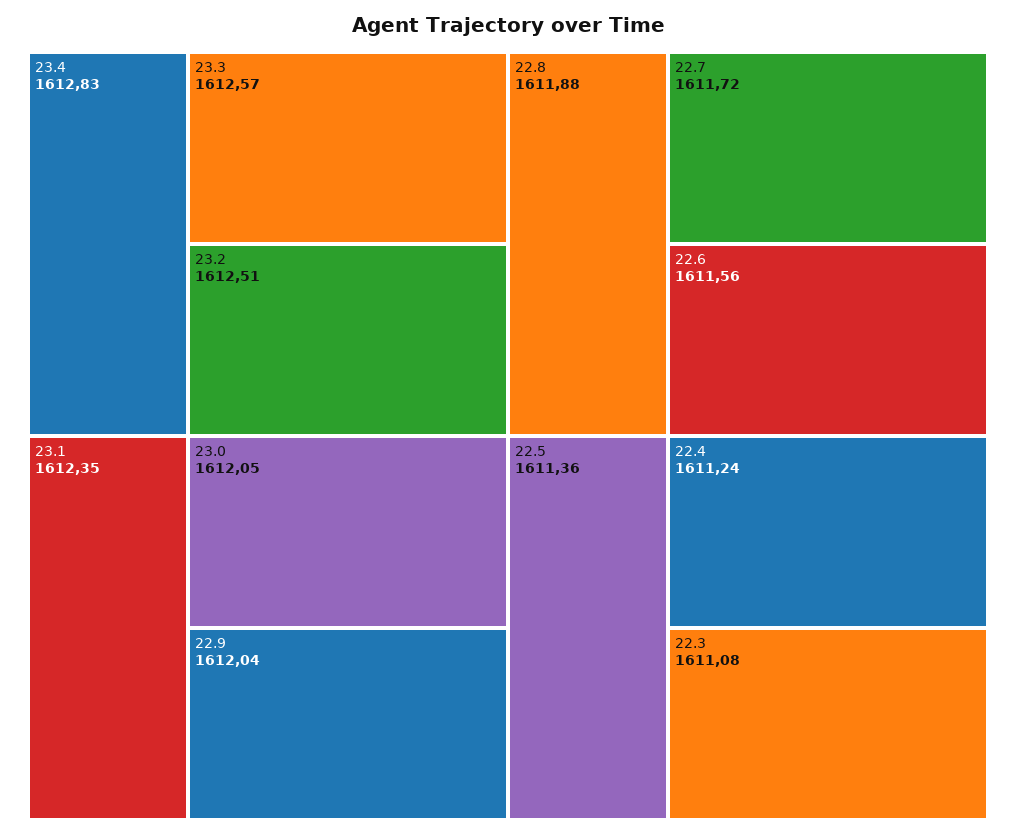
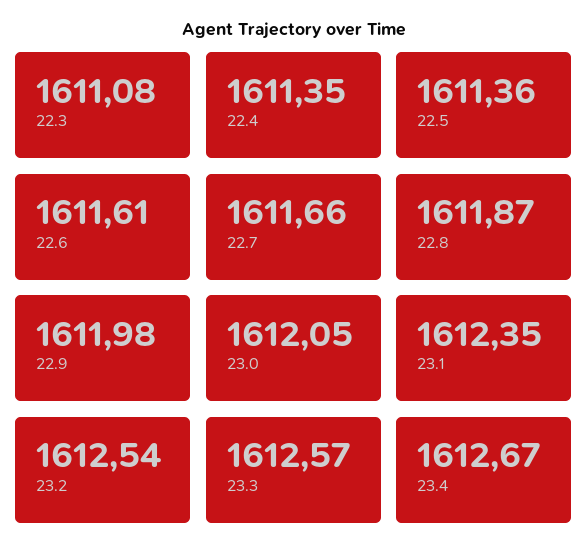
  {
-   "23.4": 1612.83,
+   "23.4": 1612.67,
    "23.3": 1612.57,
-   "23.2": 1612.51,
+   "23.2": 1612.54,
    "23.1": 1612.35,
    "23.0": 1612.05,
-   "22.9": 1612.04,
+   "22.9": 1611.98,
-   "22.8": 1611.88,
+   "22.8": 1611.87,
-   "22.7": 1611.72,
+   "22.7": 1611.66,
-   "22.6": 1611.56,
+   "22.6": 1611.61,
    "22.5": 1611.36,
-   "22.4": 1611.24,
+   "22.4": 1611.35,
    "22.3": 1611.08
  }

